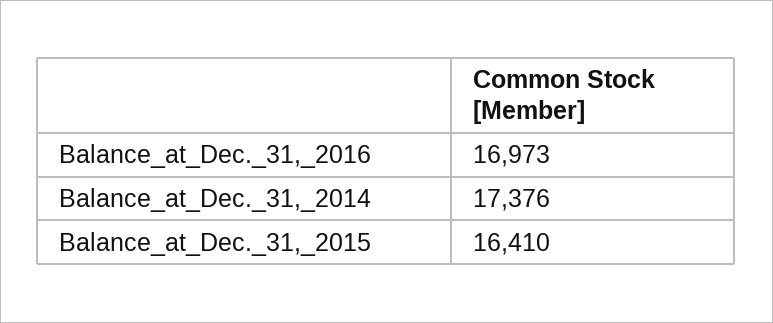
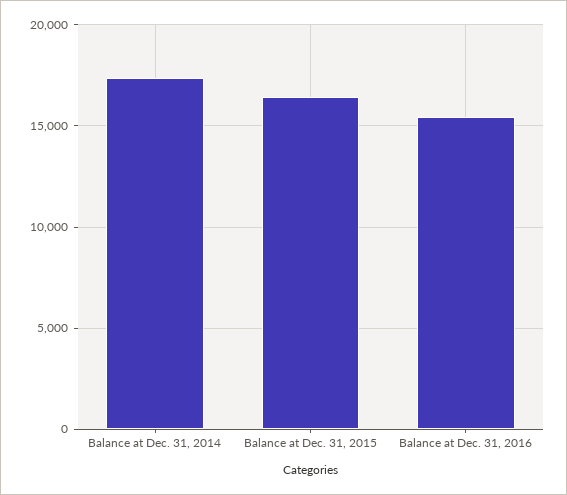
  {
-   "Balance_at_Dec._31,_2016": 16973,
+   "Balance_at_Dec._31,_2016": 15500,
    "Balance_at_Dec._31,_2014": 17376,
    "Balance_at_Dec._31,_2015": 16410
  }

